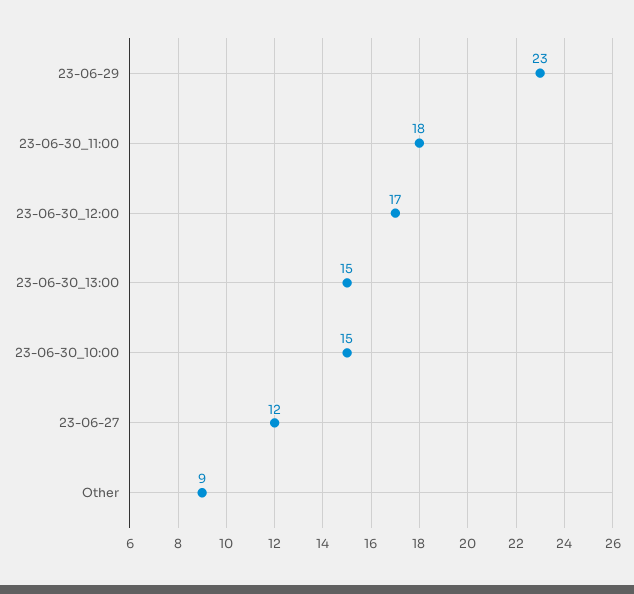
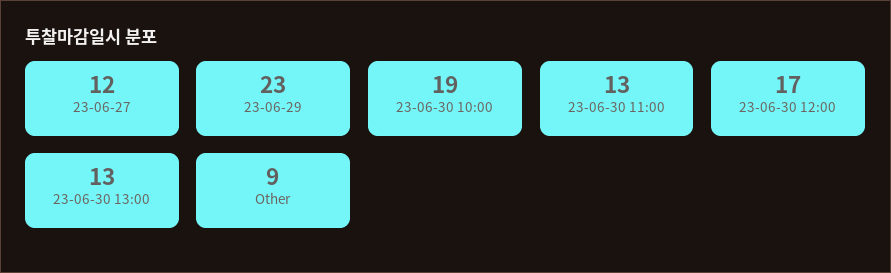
  {
    "23-06-29": 23,
-   "23-06-30_11:00": 18,
+   "23-06-30_11:00": 13,
    "23-06-30_12:00": 17,
-   "23-06-30_13:00": 15,
+   "23-06-30_13:00": 13,
-   "23-06-30_10:00": 15,
+   "23-06-30_10:00": 19,
    "23-06-27": 12,
    "Other": 9
  }

